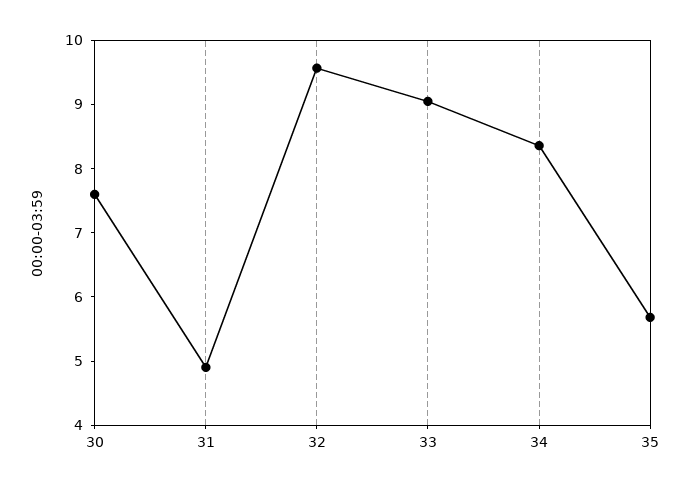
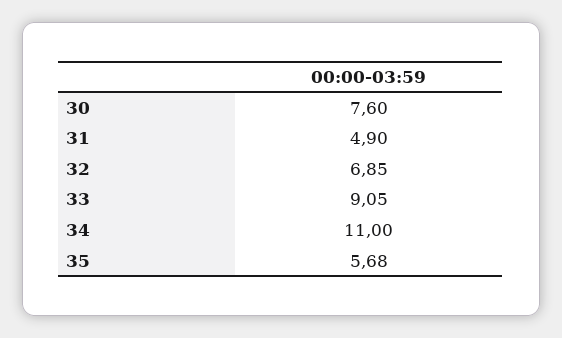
  {
    "30": 7.6,
    "31": 4.9,
-   "32": 9.6,
+   "32": 6.85,
    "33": 9.05,
-   "34": 8.4,
+   "34": 11,
    "35": 5.68
  }

